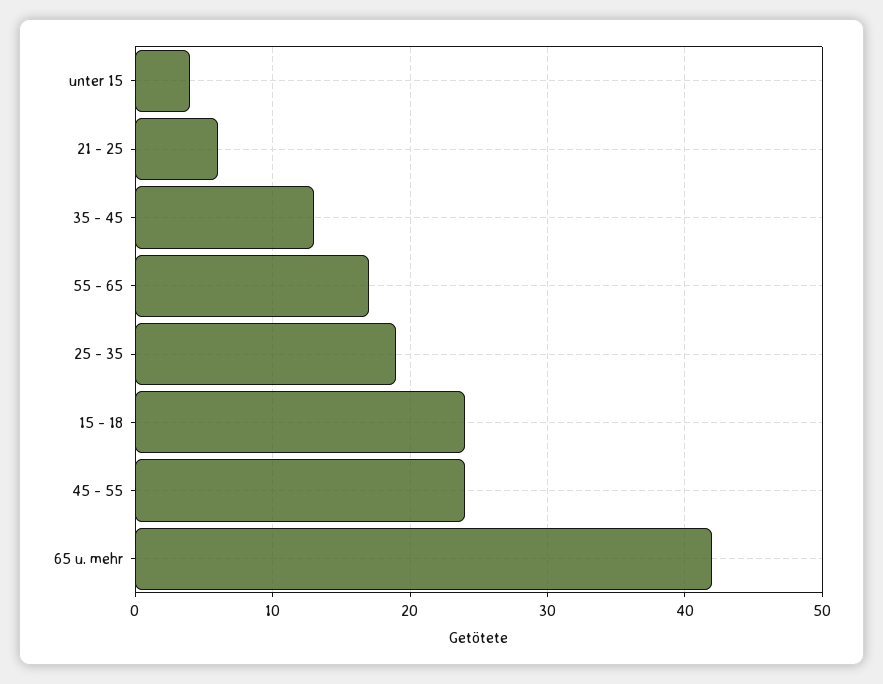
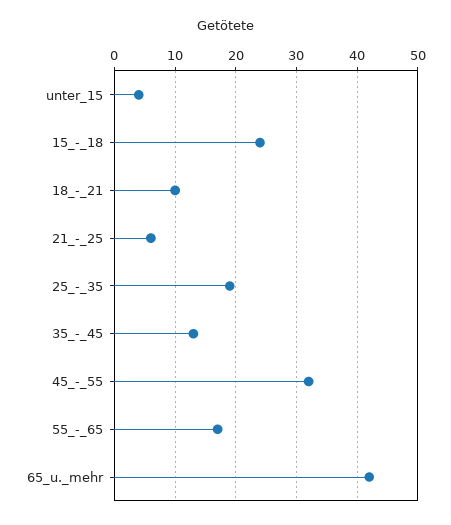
  {
    "unter 15": 4,
    "21 - 25": 6,
    "35 - 45": 13,
    "55 - 65": 17,
    "25 - 35": 19,
    "15 - 18": 24,
-   "45 - 55": 24,
+   "45 - 55": 32,
-   "65 u. mehr": 42
+   "65 u. mehr": 42,
+   "18_-_21": 10
  }

